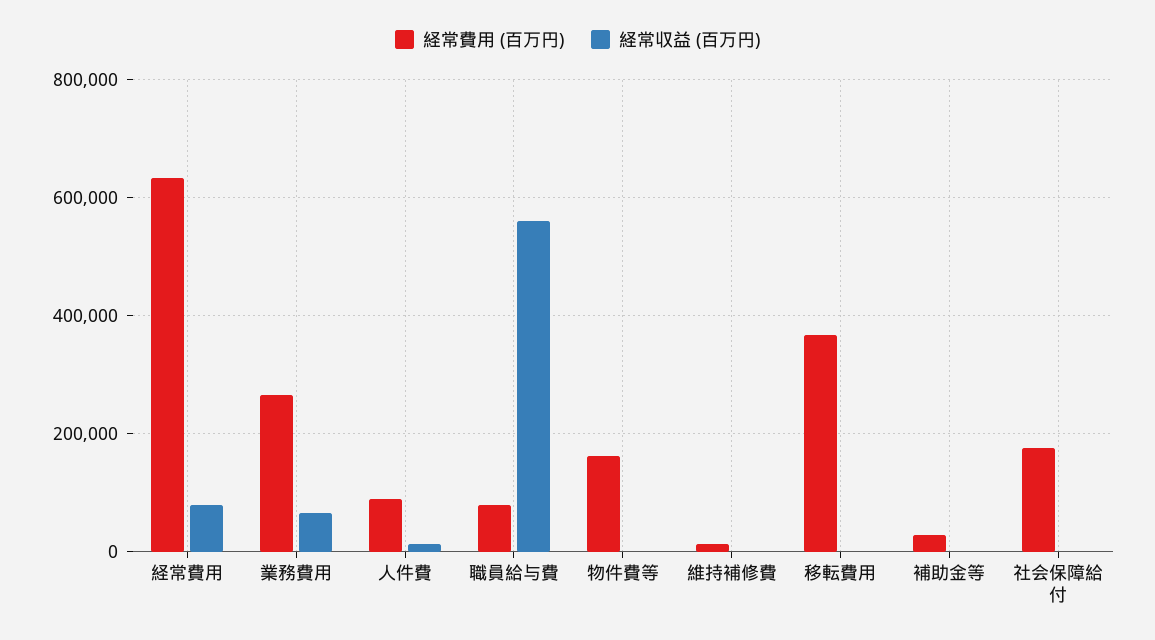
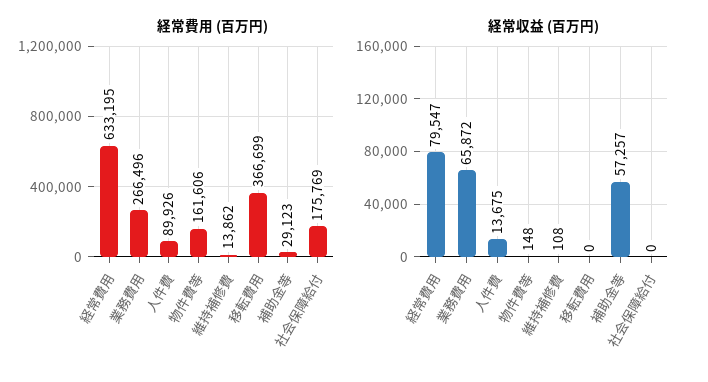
  {
    "経常費用 (百万円)": {
      "経常費用": 633195,
      "業務費用": 266496,
      "人件費": 89926,
-     "職員給与費": 80000,
      "物件費等": 161606,
      "維持補修費": 13862,
      "移転費用": 366699,
      "補助金等": 29123,
      "社会保障給付": 175769
    },
    "経常収益 (百万円)": {
      "経常費用": 79547,
      "業務費用": 65872,
      "人件費": 13675,
-     "職員給与費": 560000,
      "物件費等": 148,
      "維持補修費": 108,
      "移転費用": 0,
-     "補助金等": 0,
+     "補助金等": 57257,
      "社会保障給付": 0
    }
  }

